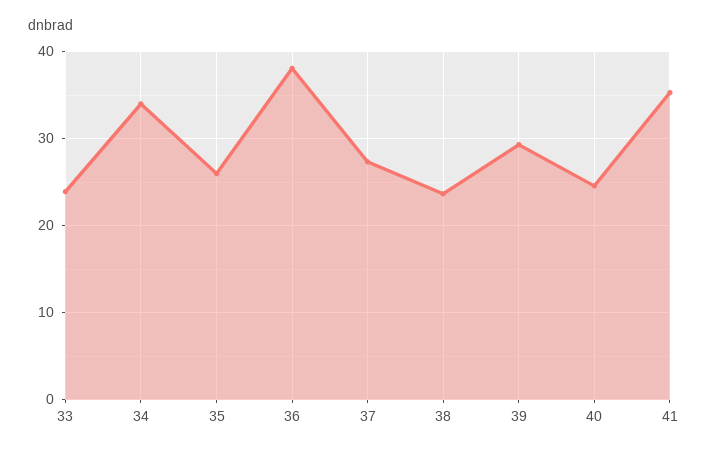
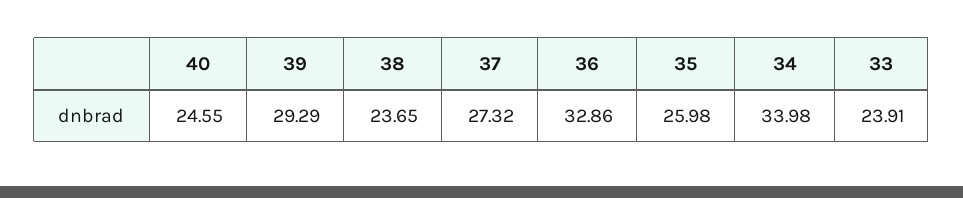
  {
    "33": 23.91,
    "34": 33.98,
    "35": 25.98,
-   "36": 38,
+   "36": 32.86,
    "37": 27.32,
    "38": 23.65,
    "39": 29.29,
-   "40": 24.55,
+   "40": 24.55
-   "41": 35
  }

